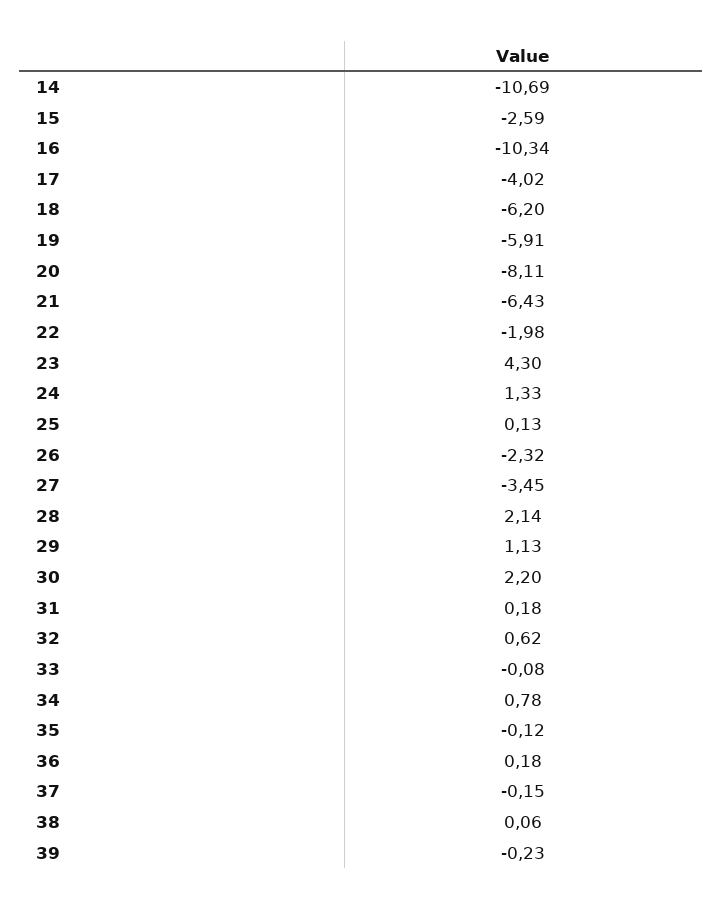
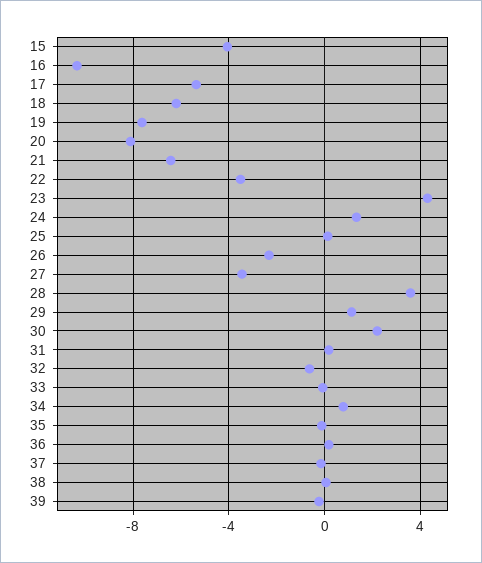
  {
-   "14": -10.69,
-   "15": -2.59,
+   "15": -4,
    "16": -10.34,
-   "17": -4.02,
+   "17": -5.5,
    "18": -6.2,
-   "19": -5.91,
+   "19": -7.5,
    "20": -8.11,
    "21": -6.43,
-   "22": -1.98,
+   "22": -3.5,
    "23": 4.3,
    "24": 1.33,
    "25": 0.13,
    "26": -2.32,
    "27": -3.45,
-   "28": 2.14,
+   "28": 3.5,
    "29": 1.13,
    "30": 2.2,
    "31": 0.18,
-   "32": 0.62,
+   "32": -0.5,
    "33": -0.08,
    "34": 0.78,
    "35": -0.12,
    "36": 0.18,
    "37": -0.15,
    "38": 0.06,
    "39": -0.23
  }

